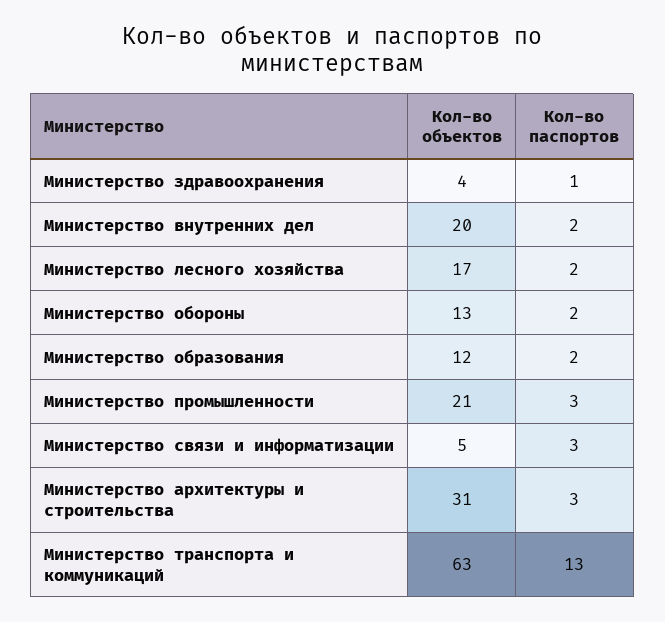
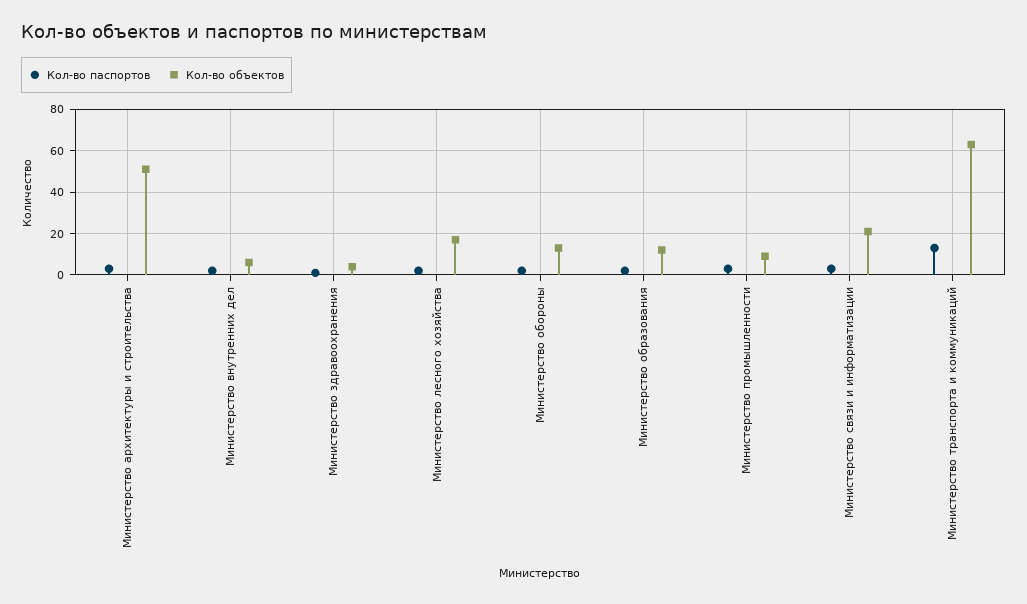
  {
    "Кол-во объектов": {
      "Министерство здравоохранения": 4,
-     "Министерство внутренних дел": 20,
+     "Министерство внутренних дел": 5,
      "Министерство лесного хозяйства": 17,
      "Министерство обороны": 13,
      "Министерство образования": 12,
-     "Министерство промышленности": 21,
+     "Министерство промышленности": 10,
-     "Министерство связи и информатизации": 5,
+     "Министерство связи и информатизации": 20,
-     "Министерство архитектуры и строительства": 31,
+     "Министерство архитектуры и строительства": 50,
      "Министерство транспорта и коммуникаций": 63
    },
    "Кол-во паспортов": {
      "Министерство здравоохранения": 1,
      "Министерство внутренних дел": 2,
      "Министерство лесного хозяйства": 2,
      "Министерство обороны": 2,
      "Министерство образования": 2,
      "Министерство промышленности": 3,
      "Министерство связи и информатизации": 3,
      "Министерство архитектуры и строительства": 3,
      "Министерство транспорта и коммуникаций": 13
    }
  }

